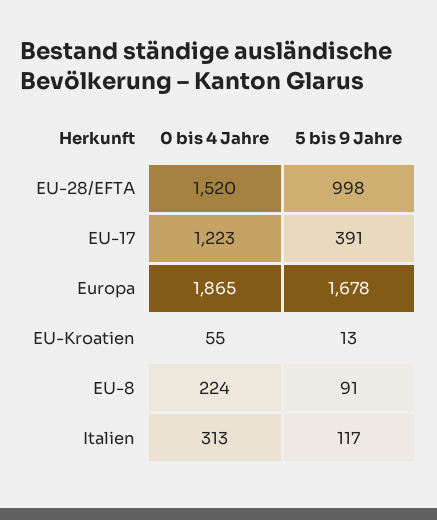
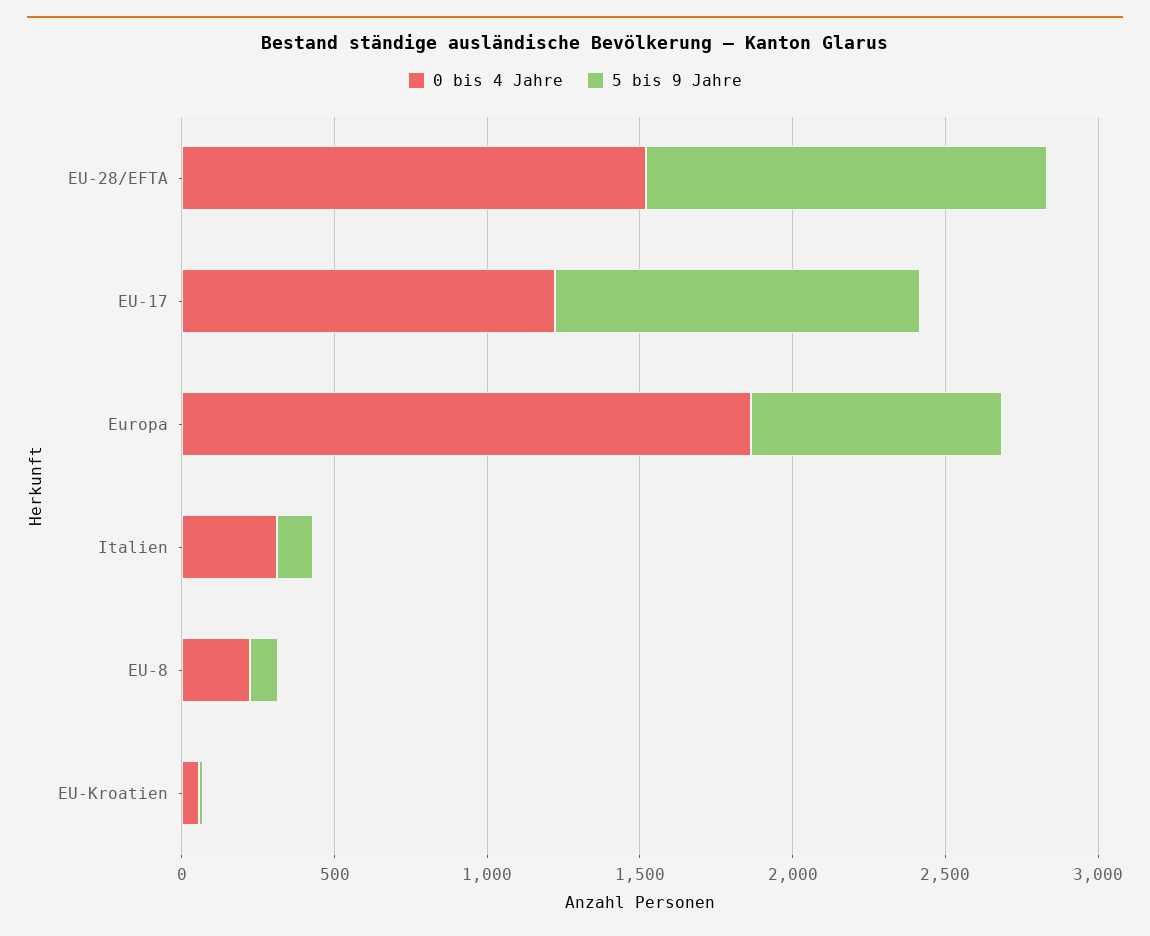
  {
    "0 bis 4 Jahre": {
      "EU-28/EFTA": 1520,
      "EU-17": 1223,
      "Europa": 1865,
      "EU-Kroatien": 55,
      "EU-8": 224,
      "Italien": 313
    },
    "5 bis 9 Jahre": {
-     "EU-28/EFTA": 998,
+     "EU-28/EFTA": 1300,
-     "EU-17": 391,
+     "EU-17": 1200,
-     "Europa": 1678,
+     "Europa": 800,
      "EU-Kroatien": 13,
      "EU-8": 91,
      "Italien": 117
    }
  }

